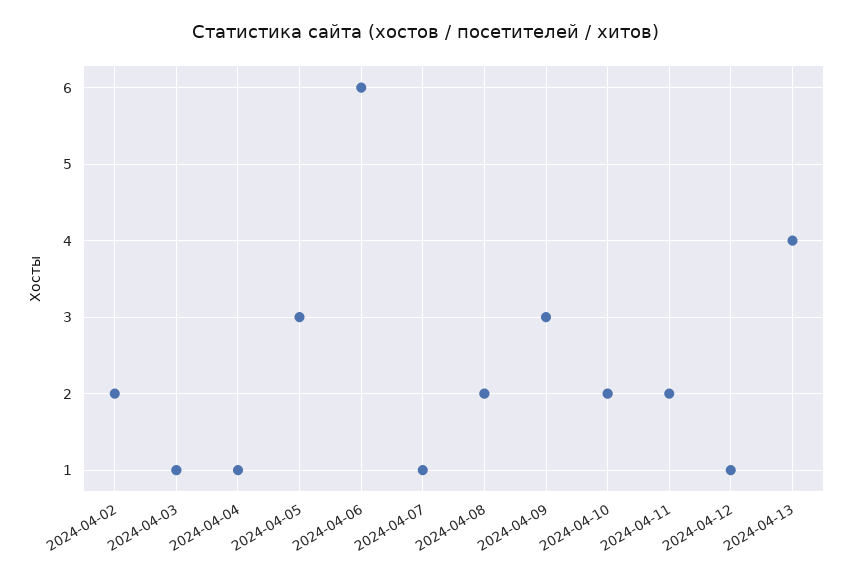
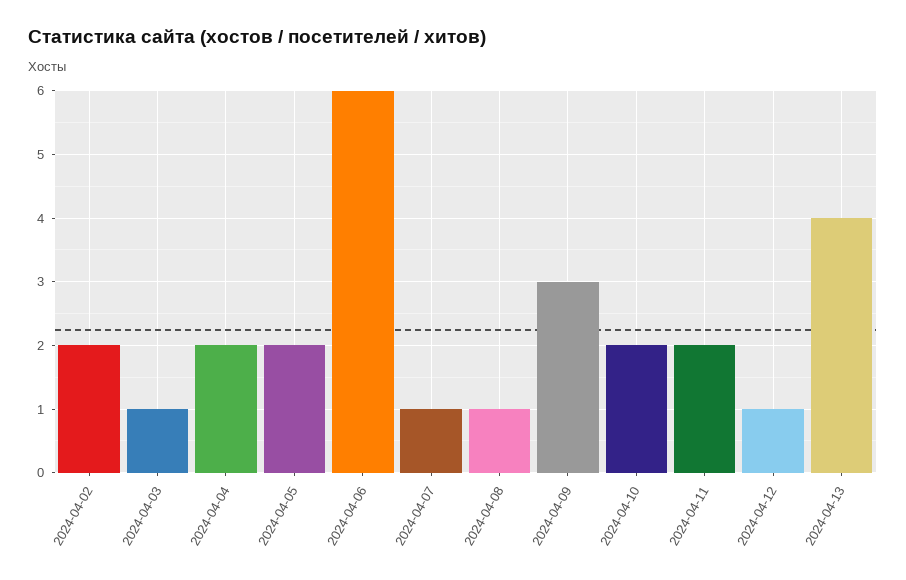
  {
    "2024-04-02": 2,
    "2024-04-03": 1,
-   "2024-04-04": 1,
+   "2024-04-04": 2,
-   "2024-04-05": 3,
+   "2024-04-05": 2,
    "2024-04-06": 6,
    "2024-04-07": 1,
-   "2024-04-08": 2,
+   "2024-04-08": 1,
    "2024-04-09": 3,
    "2024-04-10": 2,
    "2024-04-11": 2,
    "2024-04-12": 1,
    "2024-04-13": 4
  }

